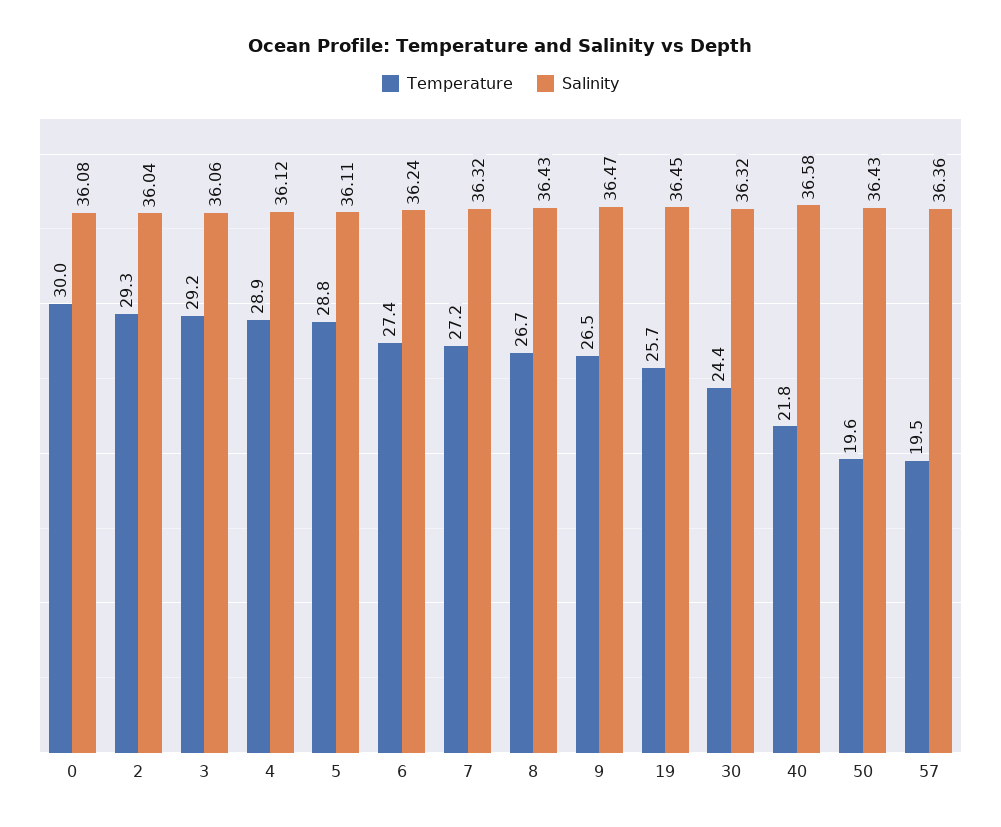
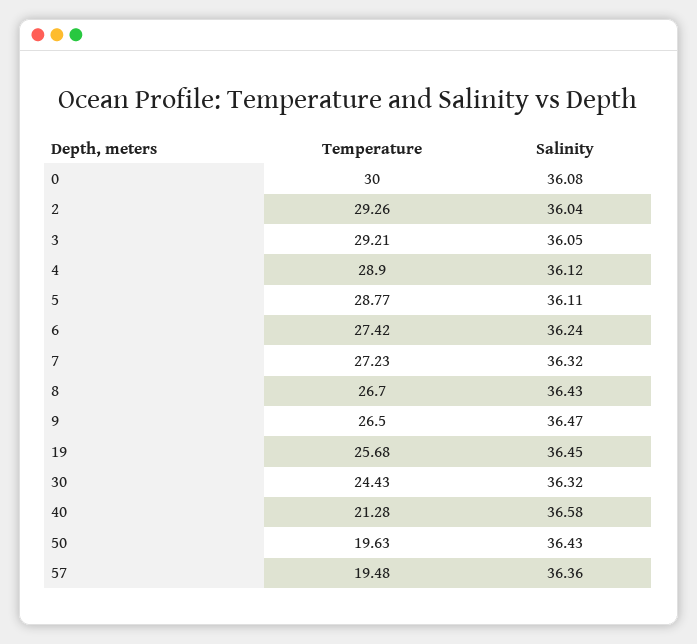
  {
    "Temperature": {
      "0": 30,
      "2": 29.26,
      "3": 29.21,
      "4": 28.9,
      "5": 28.77,
      "6": 27.42,
      "7": 27.23,
      "8": 26.7,
      "9": 26.5,
      "19": 25.68,
      "30": 24.43,
-     "40": 21.8,
+     "40": 21.28,
      "50": 19.63,
      "57": 19.48
    },
    "Salinity": {
      "0": 36.08,
      "2": 36.04,
-     "3": 36.06,
+     "3": 36.05,
      "4": 36.12,
      "5": 36.11,
      "6": 36.24,
      "7": 36.32,
      "8": 36.43,
      "9": 36.47,
      "19": 36.45,
      "30": 36.32,
      "40": 36.58,
      "50": 36.43,
      "57": 36.36
    }
  }

